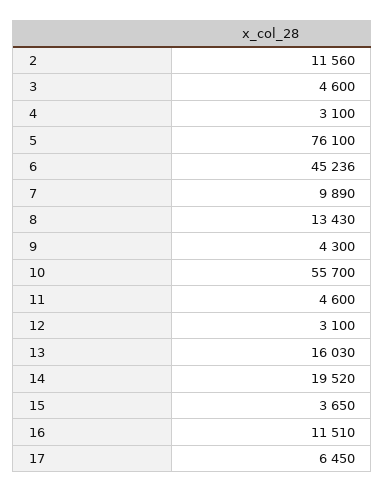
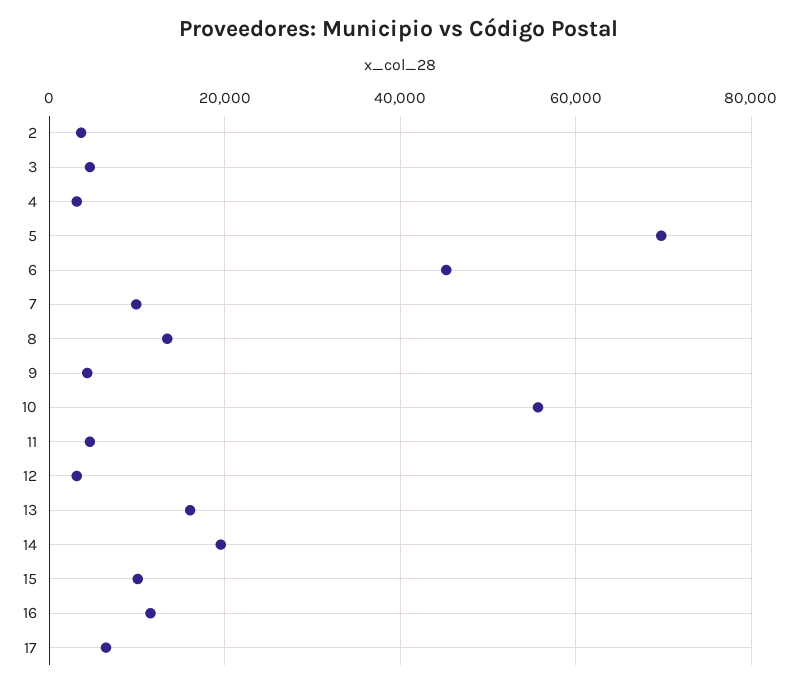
  {
-   "2": 11560,
+   "2": 4000,
    "3": 4600,
    "4": 3100,
-   "5": 76100,
+   "5": 70000,
    "6": 45236,
    "7": 9890,
    "8": 13430,
    "9": 4300,
    "10": 55700,
    "11": 4600,
    "12": 3100,
    "13": 16030,
    "14": 19520,
-   "15": 3650,
+   "15": 10000,
    "16": 11510,
    "17": 6450
  }

